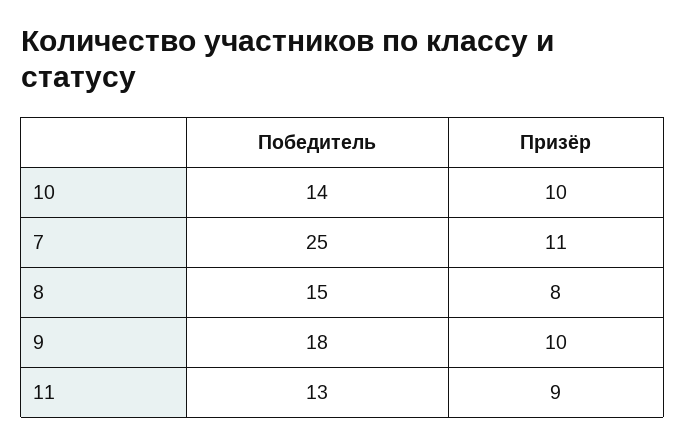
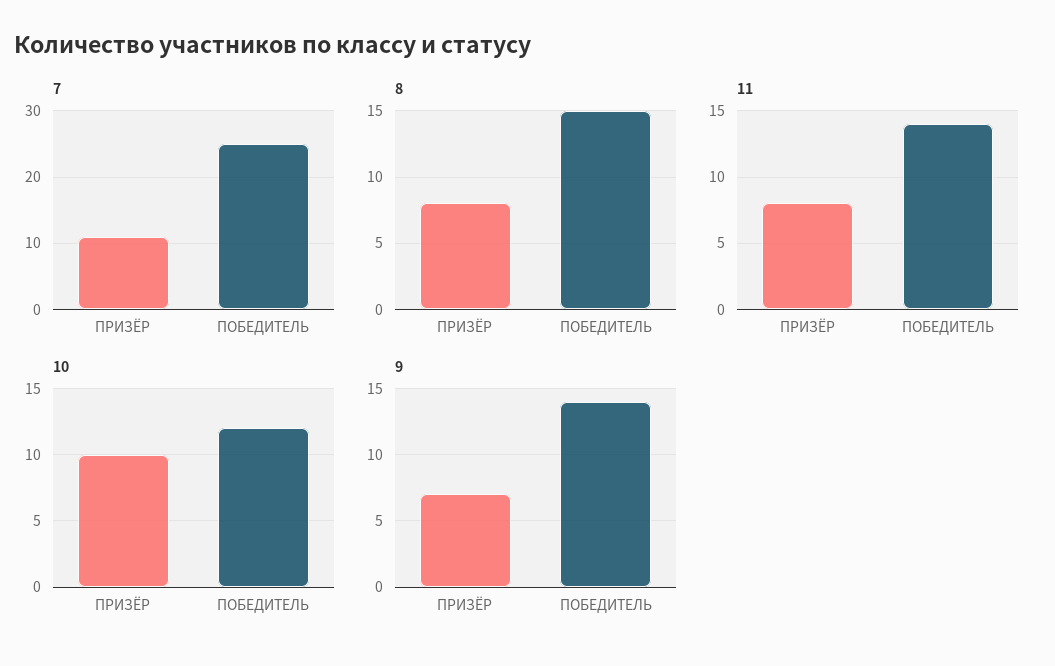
  {
    "10": {
-     "Победитель": 14,
+     "Победитель": 12,
      "Призёр": 10
    },
    "7": {
      "Победитель": 25,
      "Призёр": 11
    },
    "8": {
      "Победитель": 15,
      "Призёр": 8
    },
    "9": {
-     "Победитель": 18,
+     "Победитель": 14,
-     "Призёр": 10
+     "Призёр": 7
    },
    "11": {
-     "Победитель": 13,
+     "Победитель": 14,
-     "Призёр": 9
+     "Призёр": 8
    }
  }

